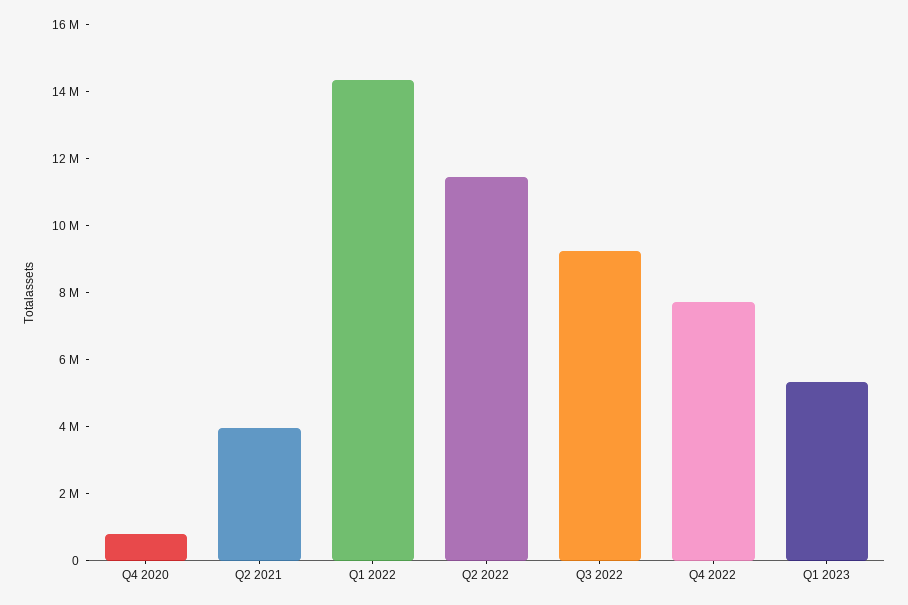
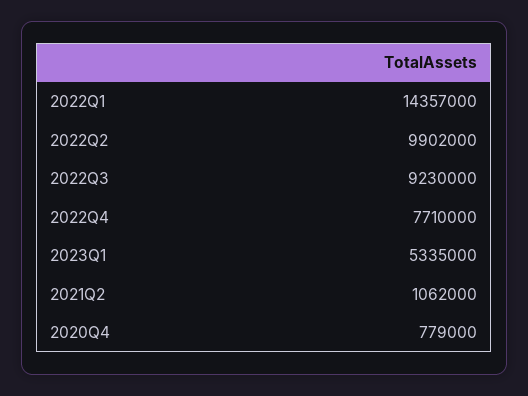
  {
    "Q4 2020": 779000,
-   "Q2 2021": 4000000,
+   "Q2 2021": 1062000,
    "Q1 2022": 14357000,
-   "Q2 2022": 11500000,
+   "Q2 2022": 9902000,
    "Q3 2022": 9230000,
    "Q4 2022": 7710000,
    "Q1 2023": 5335000
  }

